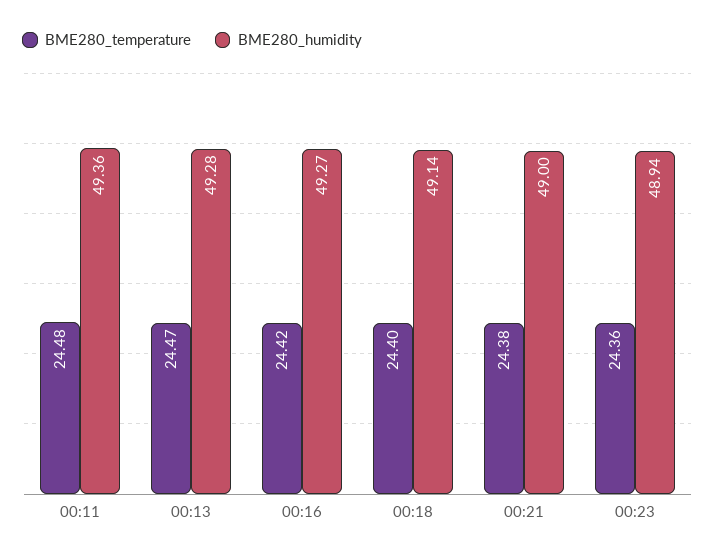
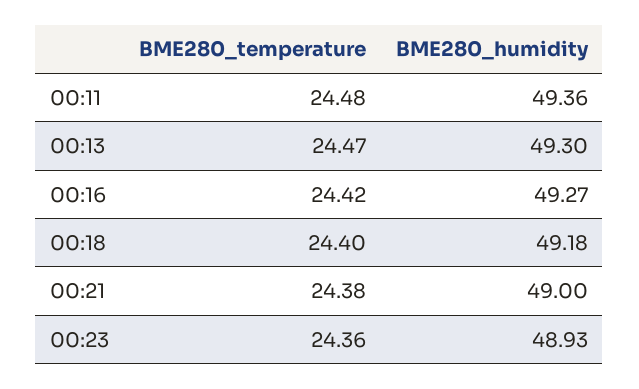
  {
    "BME280_temperature": {
      "00:11": 24.48,
      "00:13": 24.47,
      "00:16": 24.42,
      "00:18": 24.4,
      "00:21": 24.38,
      "00:23": 24.36
    },
    "BME280_humidity": {
      "00:11": 49.36,
-     "00:13": 49.28,
+     "00:13": 49.3,
      "00:16": 49.27,
-     "00:18": 49.14,
+     "00:18": 49.18,
      "00:21": 49,
-     "00:23": 48.94
+     "00:23": 48.93
    }
  }

